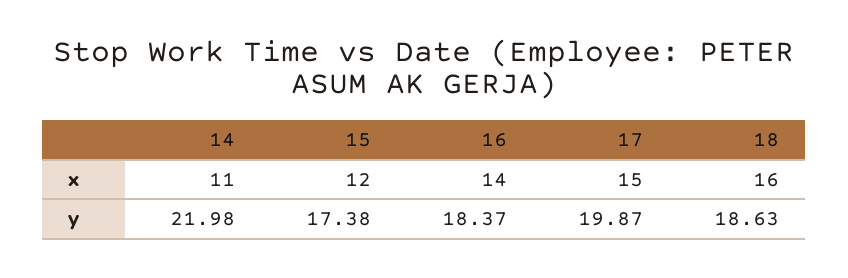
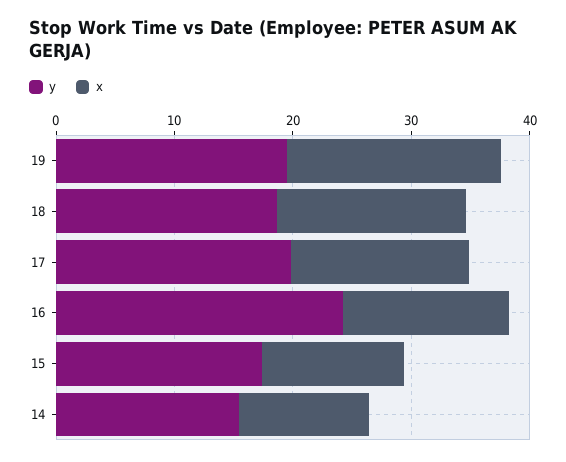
  {
    "x": {
      "14": 11,
      "15": 12,
      "16": 14,
      "17": 15,
-     "18": 16
+     "18": 16,
+     "19": 18
    },
    "y": {
-     "14": 21.98,
+     "14": 16,
      "15": 17.38,
-     "16": 18.37,
+     "16": 24,
      "17": 19.87,
-     "18": 18.63
+     "18": 18.63,
+     "19": 20
    }
  }

